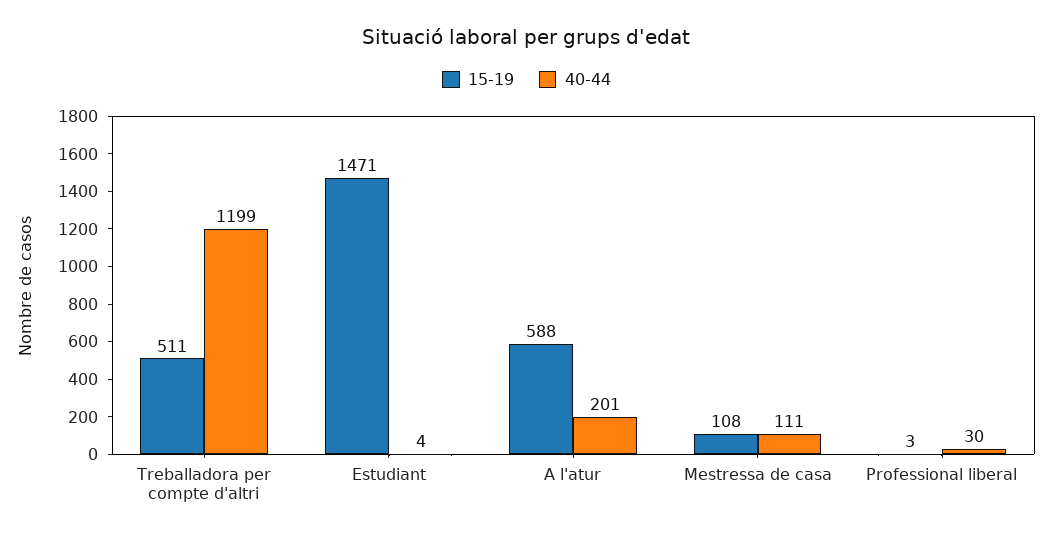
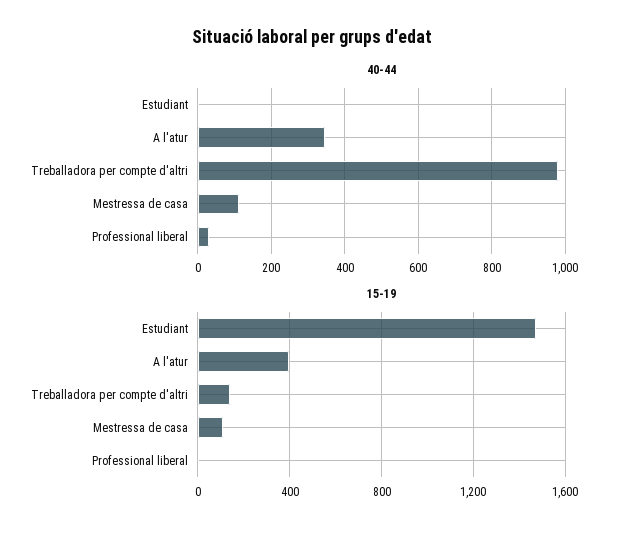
  {
    "15-19": {
-     "Treballadora per compte d'altri": 511,
+     "Treballadora per compte d'altri": 150,
      "Estudiant": 1471,
-     "A l'atur": 588,
+     "A l'atur": 400,
      "Mestressa de casa": 108,
      "Professional liberal": 3
    },
    "40-44": {
-     "Treballadora per compte d'altri": 1199,
+     "Treballadora per compte d'altri": 980,
      "Estudiant": 4,
-     "A l'atur": 201,
+     "A l'atur": 340,
      "Mestressa de casa": 111,
      "Professional liberal": 30
    }
  }

